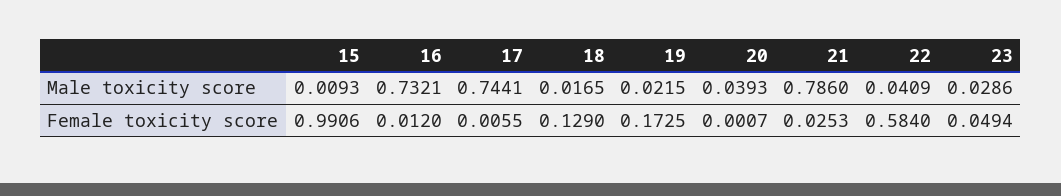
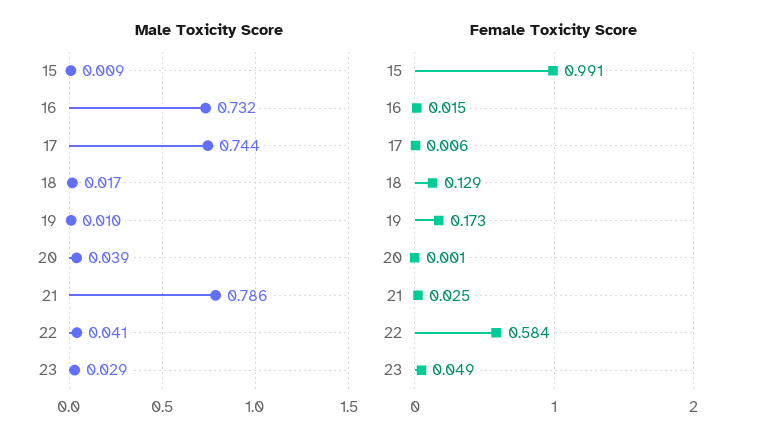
  {
    "Male toxicity score": {
      "15": 0.0093,
      "16": 0.7321,
      "17": 0.7441,
      "18": 0.0165,
-     "19": 0.0215,
+     "19": 0.01,
      "20": 0.0393,
      "21": 0.786,
      "22": 0.0409,
      "23": 0.0286
    },
    "Female toxicity score": {
      "15": 0.9906,
-     "16": 0.012,
+     "16": 0.015,
      "17": 0.0055,
      "18": 0.129,
      "19": 0.1725,
      "20": 0.0007,
      "21": 0.0253,
      "22": 0.584,
      "23": 0.0494
    }
  }

